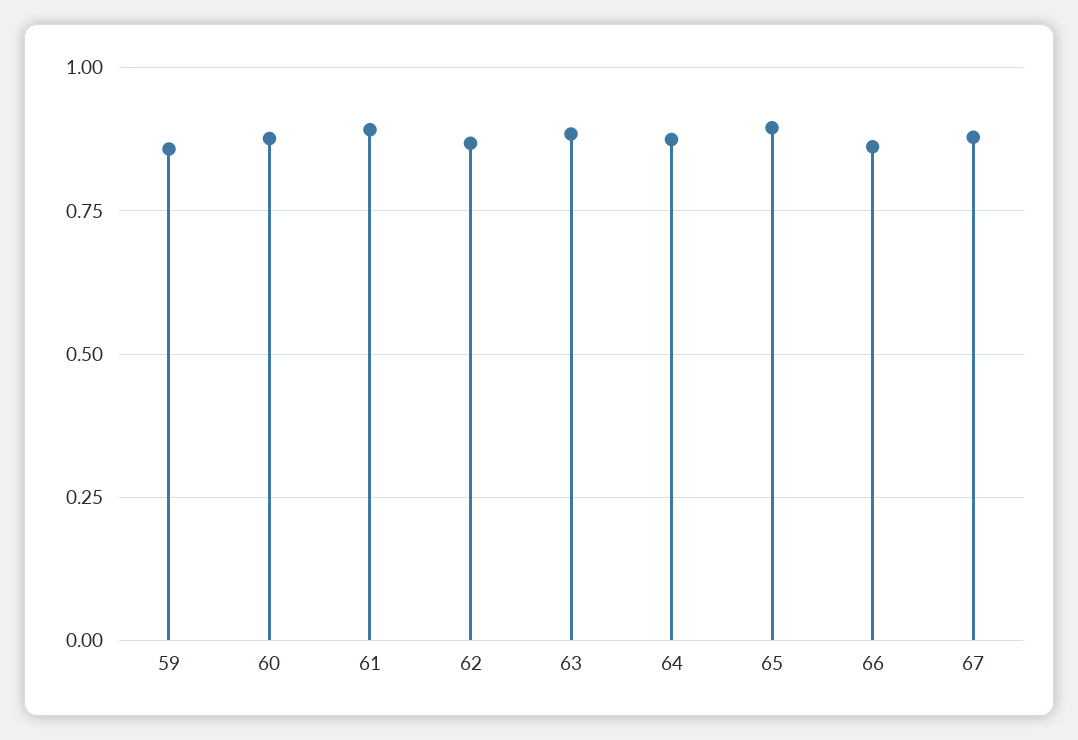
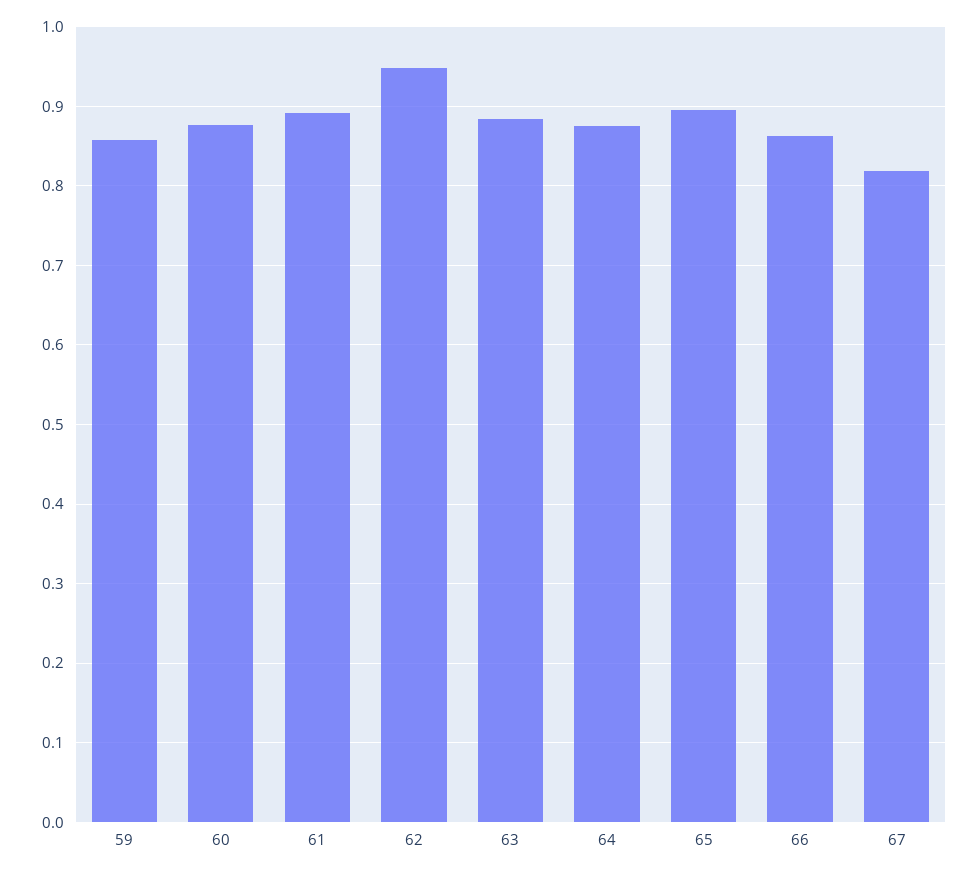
  {
    "59": 0.86,
    "60": 0.88,
    "61": 0.89,
-   "62": 0.875,
+   "62": 0.95,
    "63": 0.88,
    "64": 0.88,
    "65": 0.9,
    "66": 0.86,
-   "67": 0.875
+   "67": 0.82
  }

